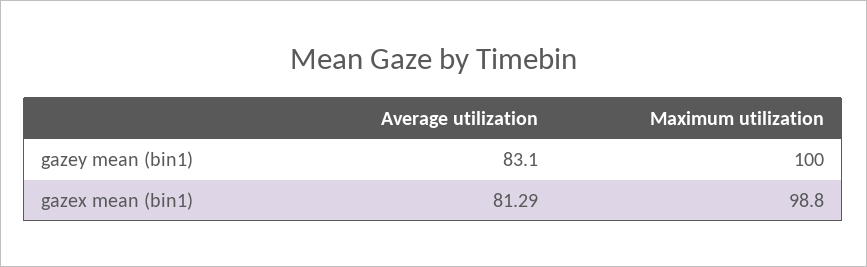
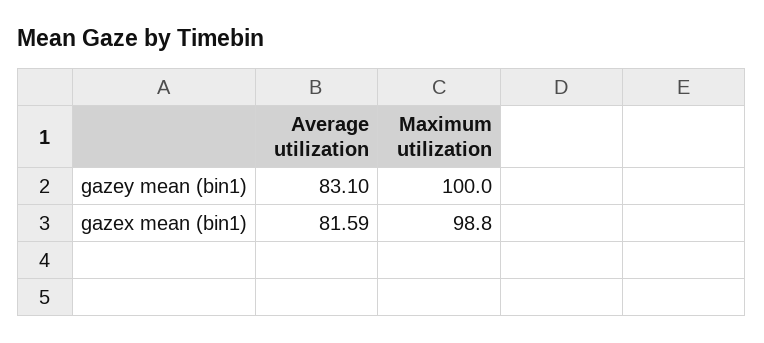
  {
    "Average utilization": {
      "gazey mean (bin1)": 83.1,
-     "gazex mean (bin1)": 81.29
+     "gazex mean (bin1)": 81.59
    },
    "Maximum utilization": {
      "gazey mean (bin1)": 100,
      "gazex mean (bin1)": 98.8
    }
  }

